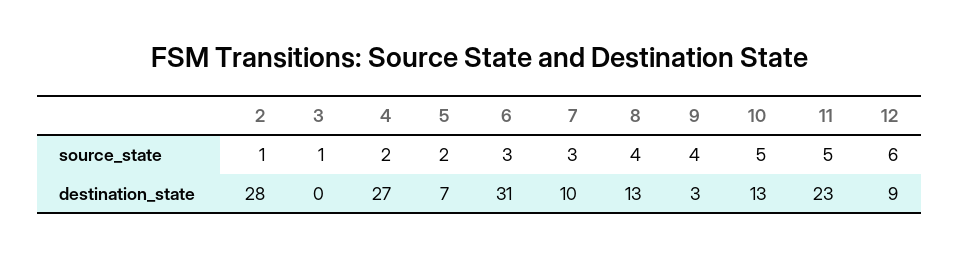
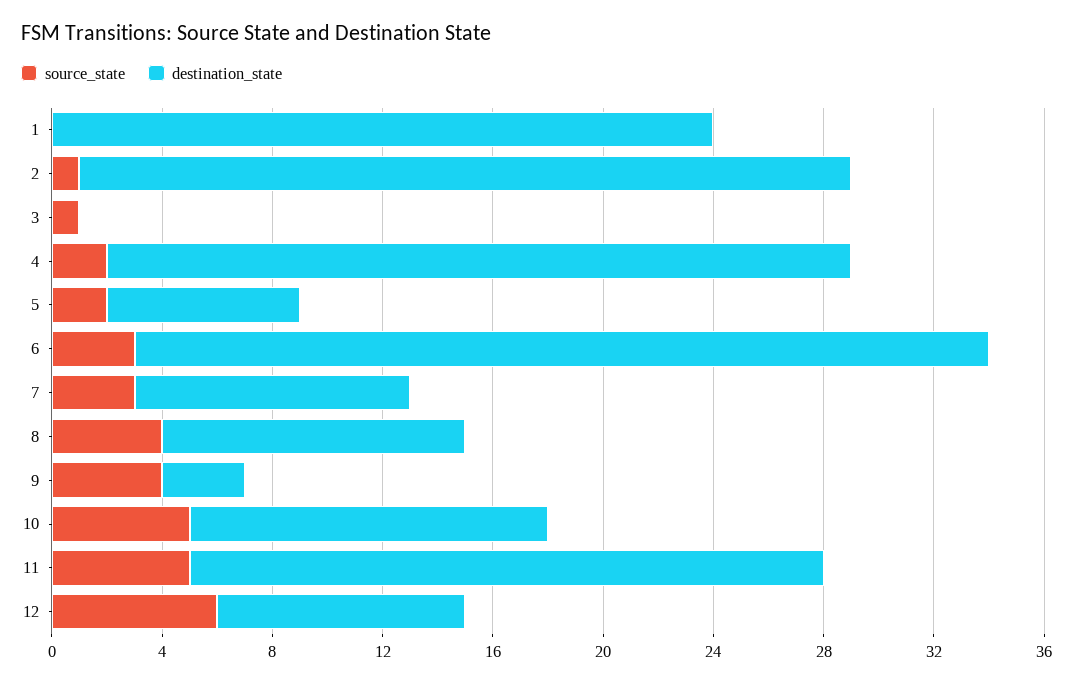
  {
    "source_state": {
      "2": 1,
      "3": 1,
      "4": 2,
      "5": 2,
      "6": 3,
      "7": 3,
      "8": 4,
      "9": 4,
      "10": 5,
      "11": 5,
-     "12": 6
+     "12": 6,
+     "1": 0
    },
    "destination_state": {
      "2": 28,
      "3": 0,
      "4": 27,
      "5": 7,
      "6": 31,
      "7": 10,
-     "8": 13,
+     "8": 11,
      "9": 3,
      "10": 13,
      "11": 23,
-     "12": 9
+     "12": 9,
+     "1": 24
    }
  }

